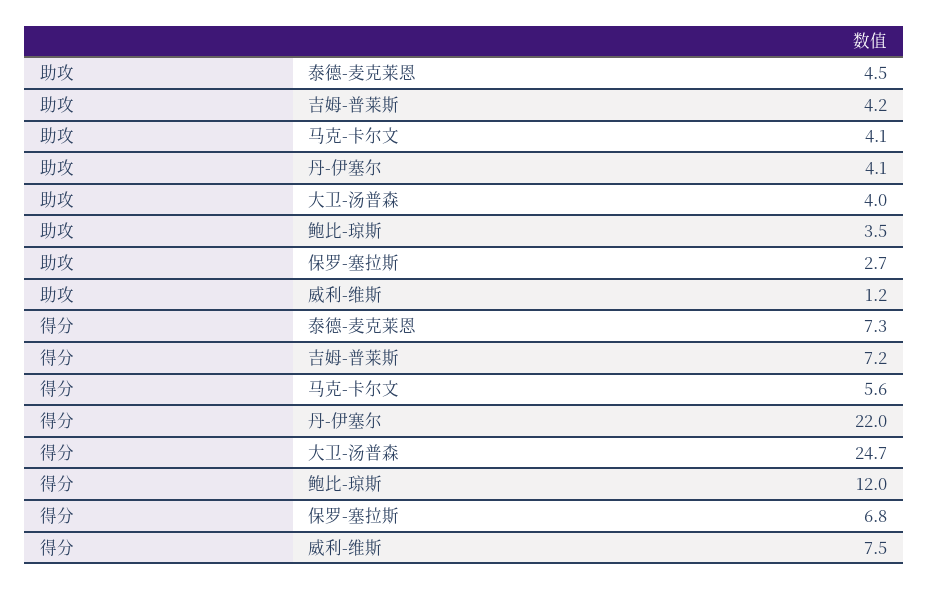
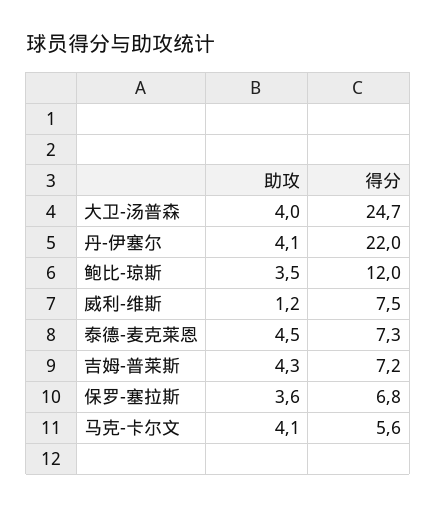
  {
    "助攻": {
      "泰德-麦克莱恩": 4.5,
-     "吉姆-普莱斯": 4.2,
+     "吉姆-普莱斯": 4.3,
      "马克-卡尔文": 4.1,
      "丹-伊塞尔": 4.1,
      "大卫-汤普森": 4,
      "鲍比-琼斯": 3.5,
-     "保罗-塞拉斯": 2.7,
+     "保罗-塞拉斯": 3.6,
      "威利-维斯": 1.2
    },
    "得分": {
      "泰德-麦克莱恩": 7.3,
      "吉姆-普莱斯": 7.2,
      "马克-卡尔文": 5.6,
      "丹-伊塞尔": 22,
      "大卫-汤普森": 24.7,
      "鲍比-琼斯": 12,
      "保罗-塞拉斯": 6.8,
      "威利-维斯": 7.5
    }
  }

